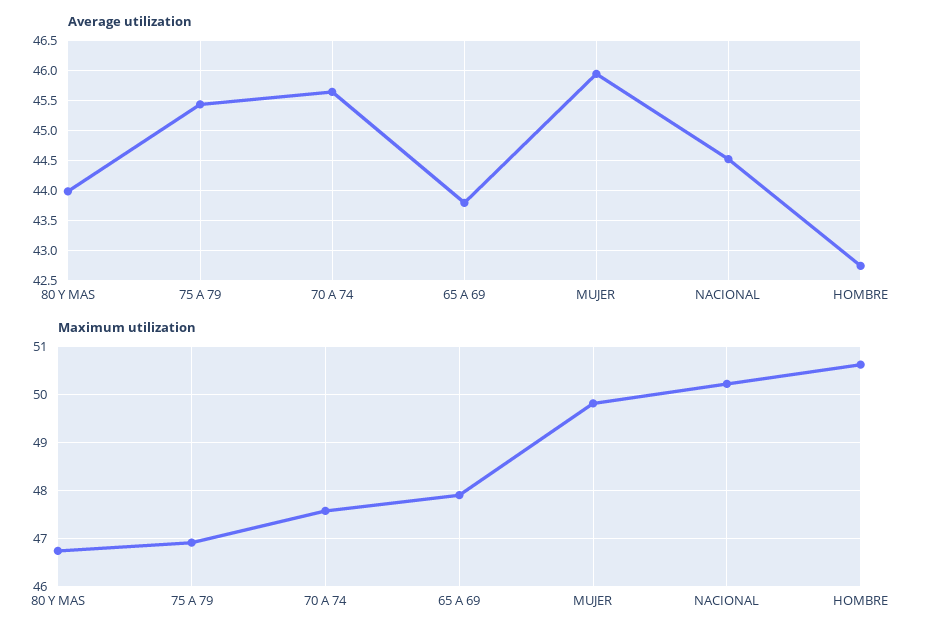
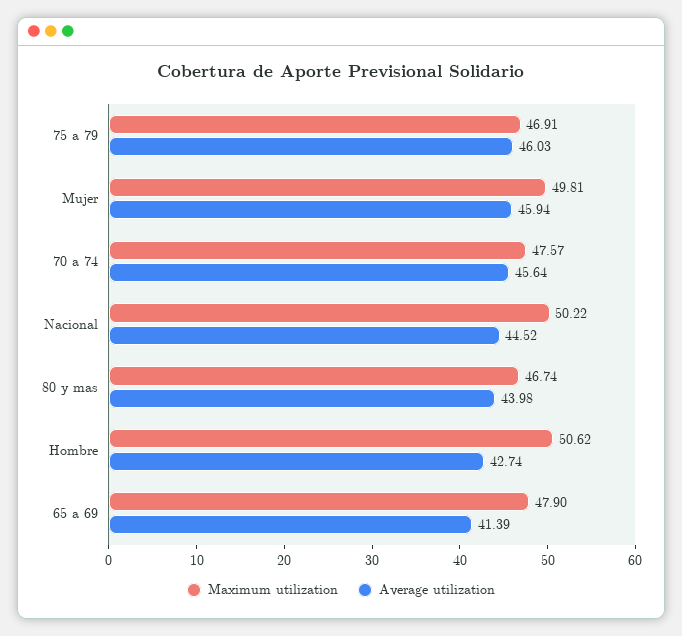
  {
    "Average utilization": {
      "80 Y MAS": 43.98,
-     "75 A 79": 45.5,
+     "75 A 79": 46.03,
      "70 A 74": 45.64,
-     "65 A 69": 43.75,
+     "65 A 69": 41.39,
      "MUJER": 45.94,
      "NACIONAL": 44.52,
      "HOMBRE": 42.74
    },
    "Maximum utilization": {
      "80 Y MAS": 46.74,
      "75 A 79": 46.91,
      "70 A 74": 47.57,
      "65 A 69": 47.9,
      "MUJER": 49.81,
      "NACIONAL": 50.22,
      "HOMBRE": 50.62
    }
  }

